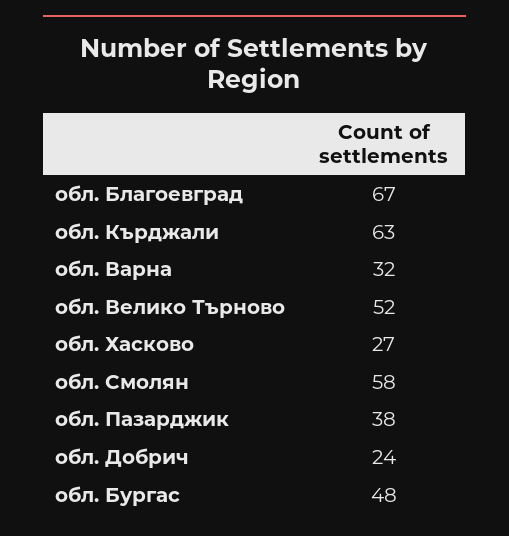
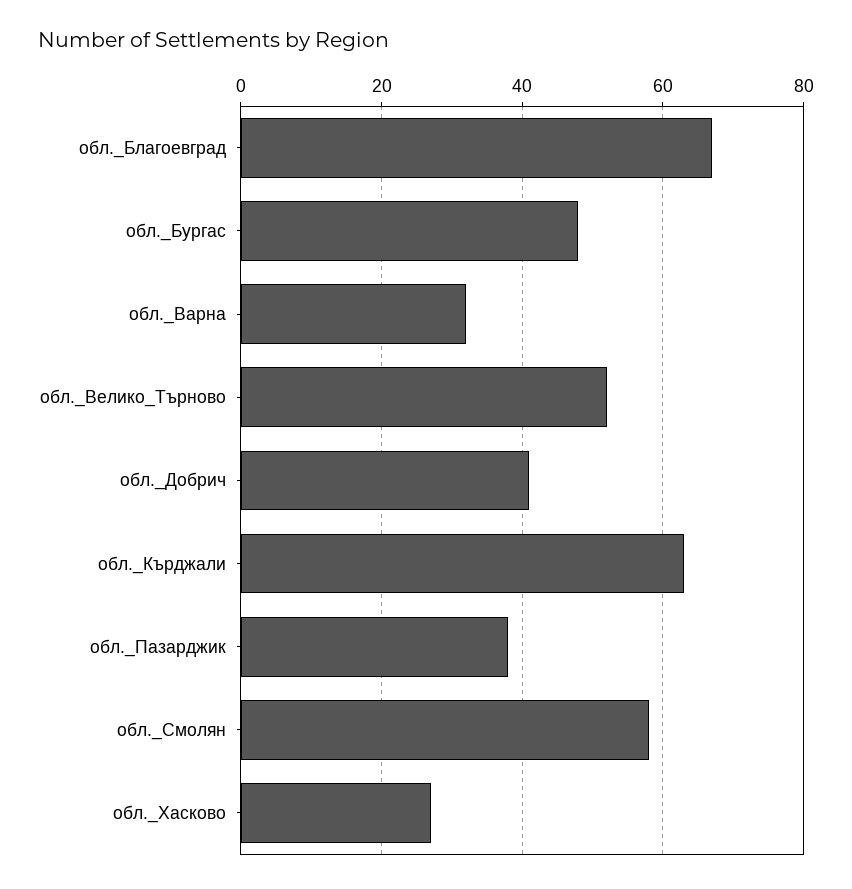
  {
    "обл. Благоевград": 67,
    "обл. Кърджали": 63,
    "обл. Варна": 32,
    "обл. Велико Търново": 52,
    "обл. Хасково": 27,
    "обл. Смолян": 58,
    "обл. Пазарджик": 38,
-   "обл. Добрич": 24,
+   "обл. Добрич": 40,
    "обл. Бургас": 48
  }

